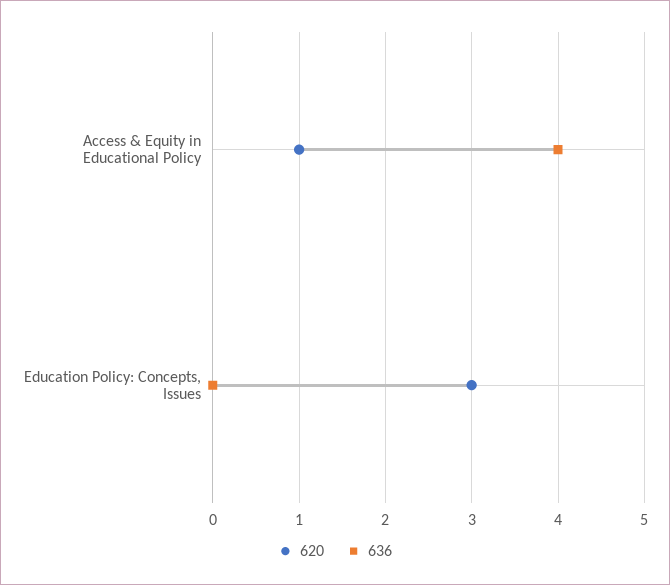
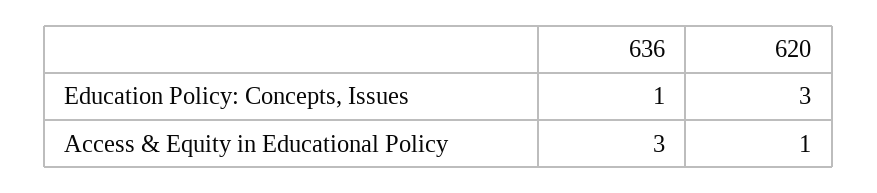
  {
    "620": {
      "Access & Equity in Educational Policy": 1,
      "Education Policy: Concepts, Issues": 3
    },
    "636": {
-     "Access & Equity in Educational Policy": 4,
+     "Access & Equity in Educational Policy": 3,
-     "Education Policy: Concepts, Issues": 0
+     "Education Policy: Concepts, Issues": 1
    }
  }

